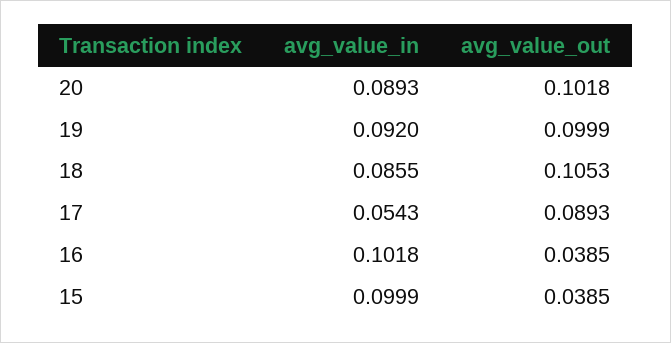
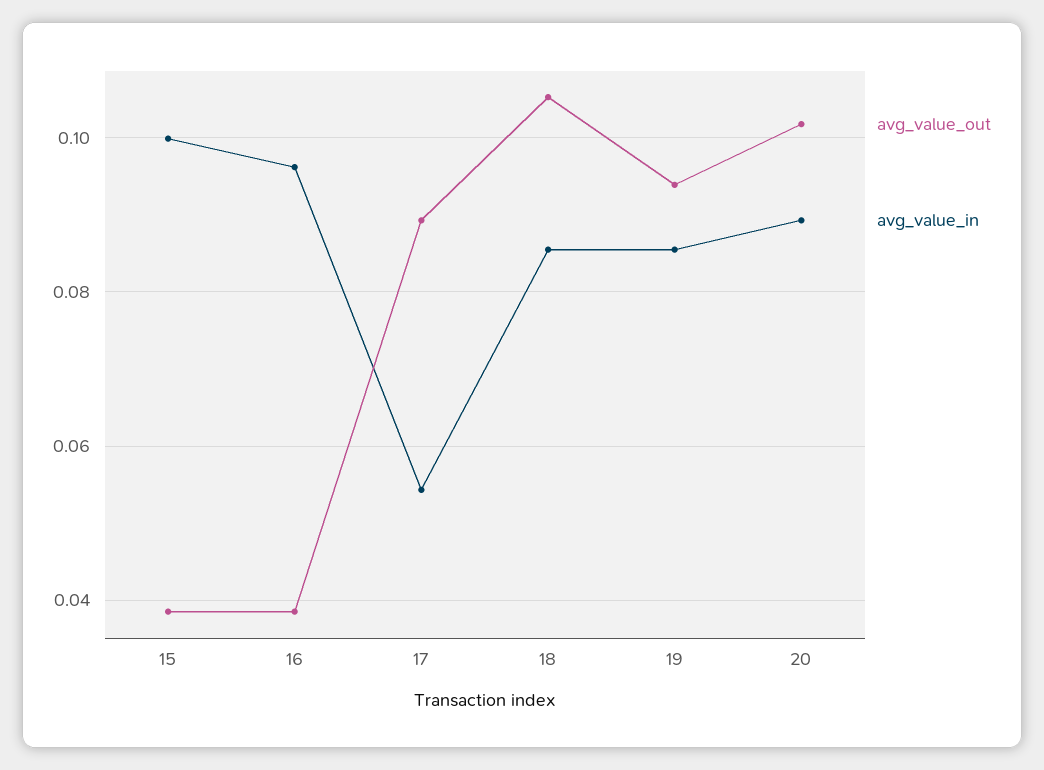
  {
    "avg_value_in": {
      "20": 0.0893,
-     "19": 0.092,
+     "19": 0.086,
      "18": 0.0855,
      "17": 0.0543,
-     "16": 0.1018,
+     "16": 0.096,
      "15": 0.0999
    },
    "avg_value_out": {
      "20": 0.1018,
-     "19": 0.0999,
+     "19": 0.094,
      "18": 0.1053,
      "17": 0.0893,
      "16": 0.0385,
      "15": 0.0385
    }
  }

